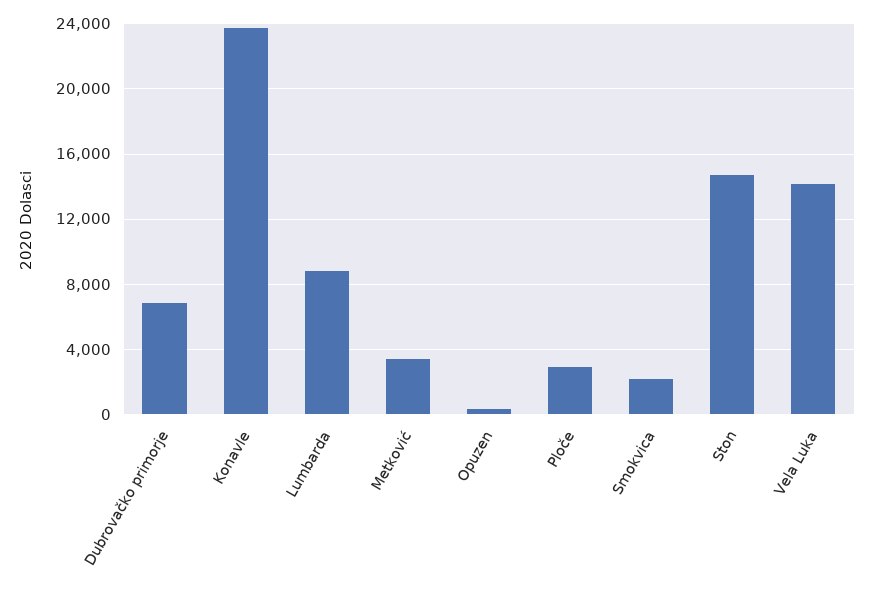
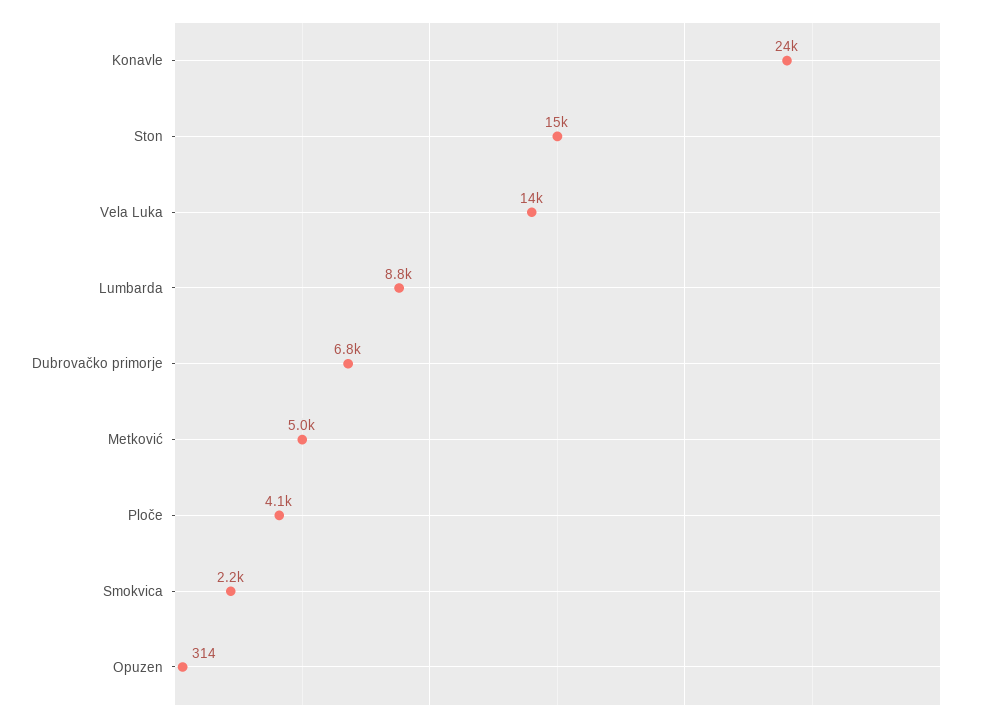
  {
    "Dubrovačko primorje": 6800,
    "Konavle": 24000,
    "Lumbarda": 8800,
-   "Metković": 3500,
+   "Metković": 5000,
    "Opuzen": 314,
-   "Ploče": 3000,
+   "Ploče": 4100,
    "Smokvica": 2200,
    "Ston": 15000,
    "Vela Luka": 14000
  }

